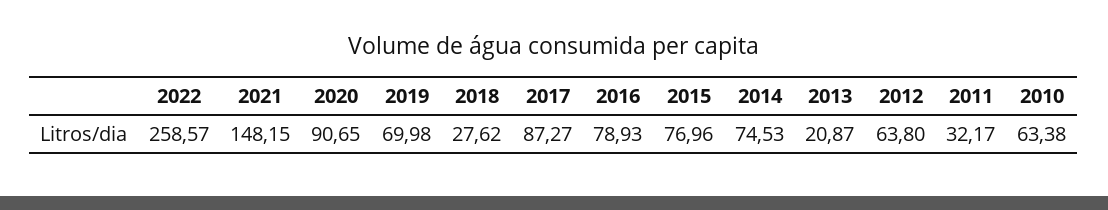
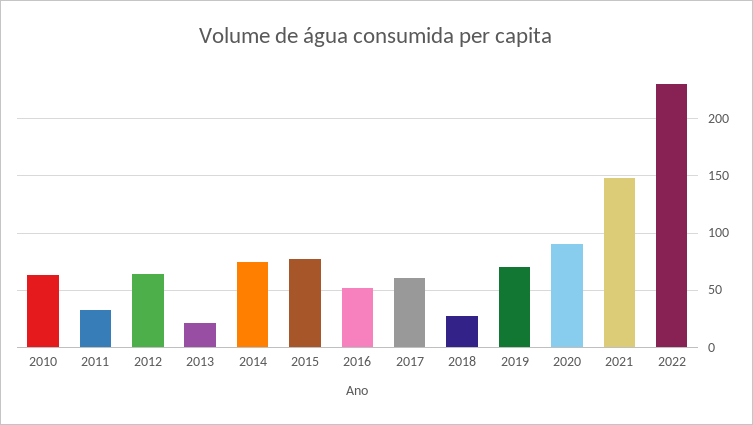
  {
-   "2022": 258.57,
+   "2022": 230,
    "2021": 148.15,
    "2020": 90.65,
    "2019": 69.98,
    "2018": 27.62,
-   "2017": 87.27,
+   "2017": 60,
-   "2016": 78.93,
+   "2016": 50,
    "2015": 76.96,
    "2014": 74.53,
    "2013": 20.87,
    "2012": 63.8,
    "2011": 32.17,
    "2010": 63.38
  }

